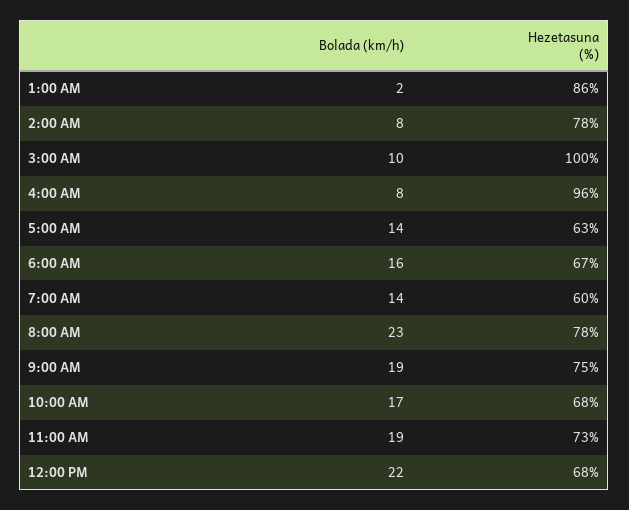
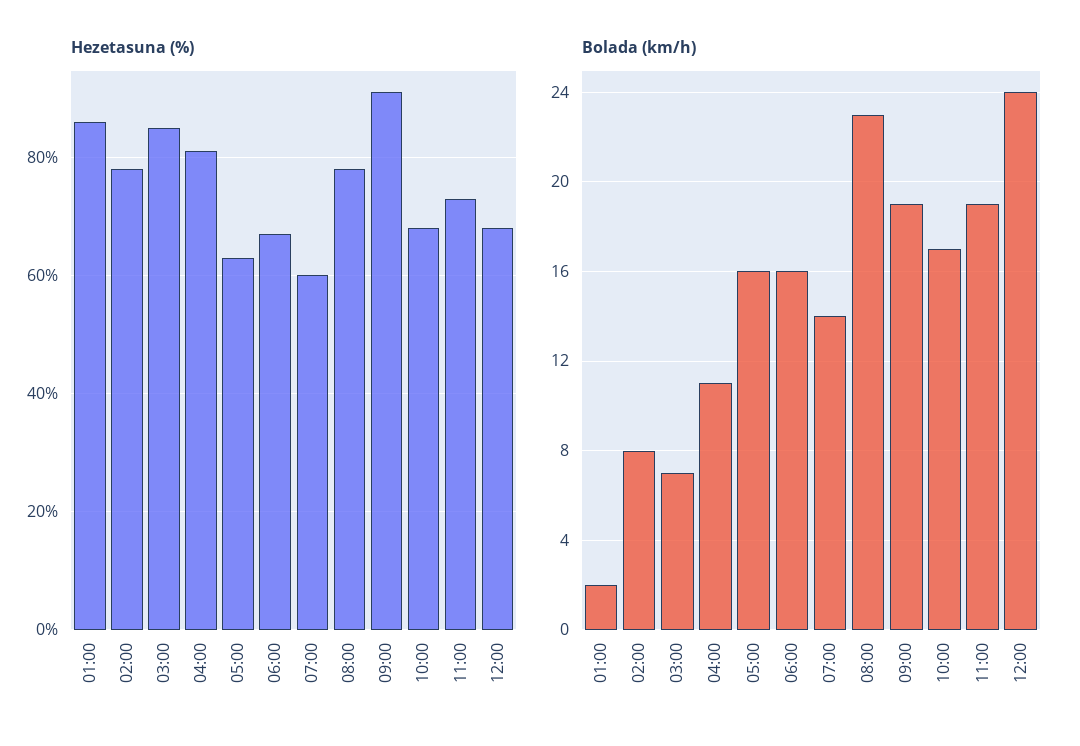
  {
    "Bolada (km/h)": {
      "1:00 AM": 2,
      "2:00 AM": 8,
-     "3:00 AM": 10,
+     "3:00 AM": 7,
-     "4:00 AM": 8,
+     "4:00 AM": 11,
-     "5:00 AM": 14,
+     "5:00 AM": 16,
      "6:00 AM": 16,
      "7:00 AM": 14,
      "8:00 AM": 23,
      "9:00 AM": 19,
      "10:00 AM": 17,
      "11:00 AM": 19,
-     "12:00 PM": 22
+     "12:00 PM": 24
    },
    "Hezetasuna (%)": {
      "1:00 AM": 86,
      "2:00 AM": 78,
-     "3:00 AM": 100,
+     "3:00 AM": 85,
-     "4:00 AM": 96,
+     "4:00 AM": 80,
      "5:00 AM": 63,
      "6:00 AM": 67,
      "7:00 AM": 60,
      "8:00 AM": 78,
-     "9:00 AM": 75,
+     "9:00 AM": 90,
      "10:00 AM": 68,
      "11:00 AM": 73,
      "12:00 PM": 68
    }
  }

